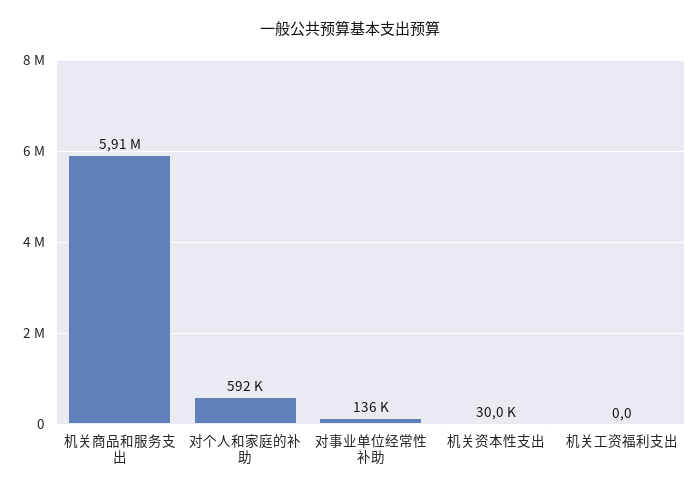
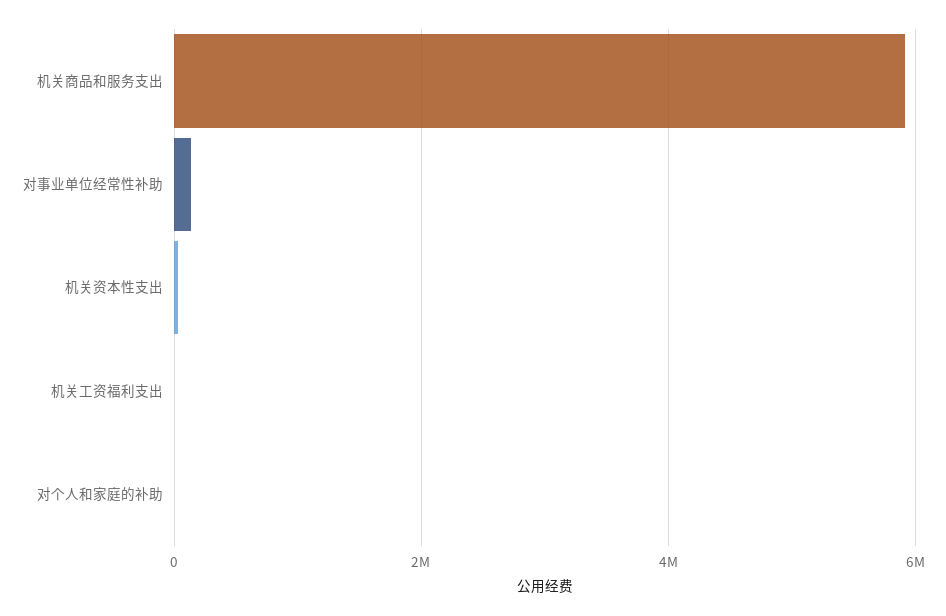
  {
    "机关商品和服务支出": 5910000,
-   "对个人和家庭的补助": 592000,
+   "对个人和家庭的补助": 0,
    "对事业单位经常性补助": 136000,
    "机关资本性支出": 30000,
    "机关工资福利支出": 0
  }

